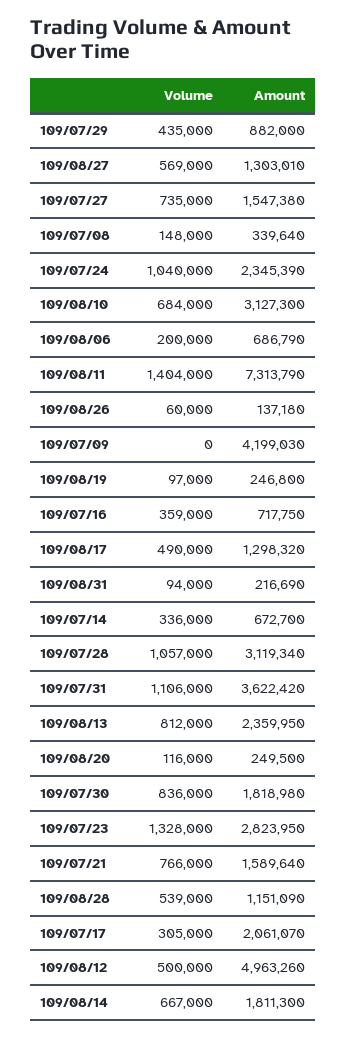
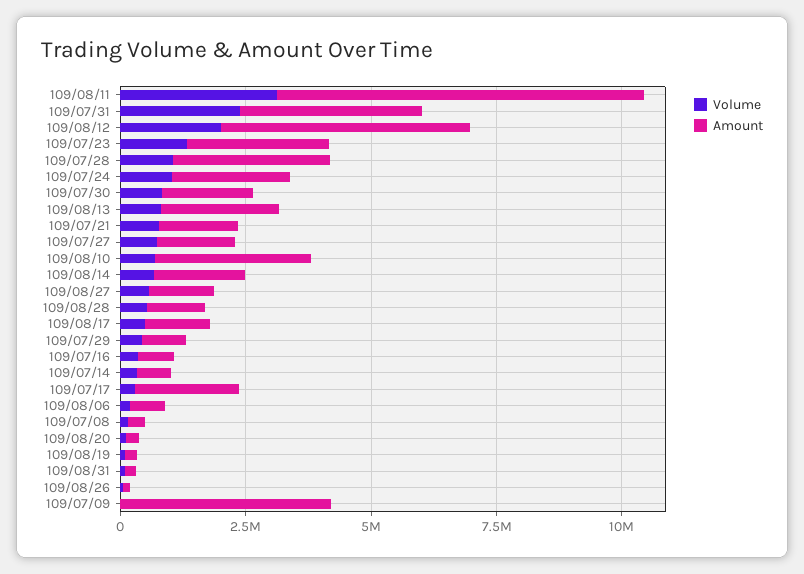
  {
    "Volume": {
      "109/07/29": 435000,
      "109/08/27": 569000,
      "109/07/27": 735000,
      "109/07/08": 148000,
      "109/07/24": 1040000,
      "109/08/10": 684000,
      "109/08/06": 200000,
-     "109/08/11": 1404000,
+     "109/08/11": 3000000,
      "109/08/26": 60000,
      "109/07/09": 0,
      "109/08/19": 97000,
      "109/07/16": 359000,
      "109/08/17": 490000,
      "109/08/31": 94000,
      "109/07/14": 336000,
      "109/07/28": 1057000,
-     "109/07/31": 1106000,
+     "109/07/31": 2500000,
      "109/08/13": 812000,
      "109/08/20": 116000,
      "109/07/30": 836000,
      "109/07/23": 1328000,
      "109/07/21": 766000,
      "109/08/28": 539000,
      "109/07/17": 305000,
-     "109/08/12": 500000,
+     "109/08/12": 2000000,
      "109/08/14": 667000
    },
    "Amount": {
      "109/07/29": 882000,
      "109/08/27": 1303010,
      "109/07/27": 1547380,
      "109/07/08": 339640,
      "109/07/24": 2345390,
      "109/08/10": 3127300,
      "109/08/06": 686790,
      "109/08/11": 7313790,
      "109/08/26": 137180,
      "109/07/09": 4199030,
      "109/08/19": 246800,
      "109/07/16": 717750,
      "109/08/17": 1298320,
      "109/08/31": 216690,
      "109/07/14": 672700,
      "109/07/28": 3119340,
      "109/07/31": 3622420,
      "109/08/13": 2359950,
      "109/08/20": 249500,
      "109/07/30": 1818980,
      "109/07/23": 2823950,
      "109/07/21": 1589640,
      "109/08/28": 1151090,
      "109/07/17": 2061070,
      "109/08/12": 4963260,
      "109/08/14": 1811300
    }
  }

